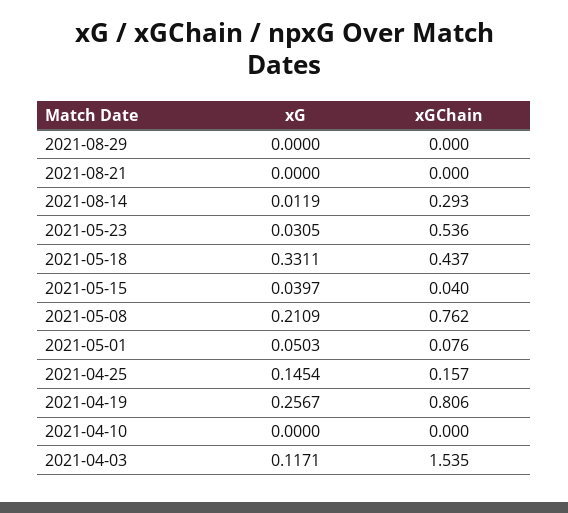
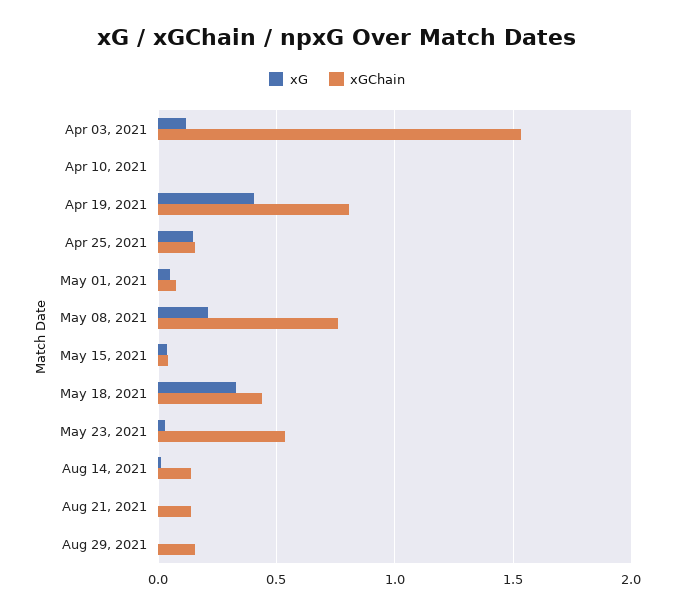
  {
    "xG": {
      "2021-08-29": 0,
      "2021-08-21": 0,
      "2021-08-14": 0.0119,
      "2021-05-23": 0.0305,
      "2021-05-18": 0.3311,
      "2021-05-15": 0.0397,
      "2021-05-08": 0.2109,
      "2021-05-01": 0.0503,
      "2021-04-25": 0.1454,
-     "2021-04-19": 0.2567,
+     "2021-04-19": 0.4,
      "2021-04-10": 0,
      "2021-04-03": 0.1171
    },
    "xGChain": {
-     "2021-08-29": 0,
+     "2021-08-29": 0.15,
-     "2021-08-21": 0,
+     "2021-08-21": 0.15,
-     "2021-08-14": 0.293,
+     "2021-08-14": 0.15,
      "2021-05-23": 0.536,
      "2021-05-18": 0.437,
      "2021-05-15": 0.04,
      "2021-05-08": 0.762,
      "2021-05-01": 0.076,
      "2021-04-25": 0.157,
      "2021-04-19": 0.806,
      "2021-04-10": 0,
      "2021-04-03": 1.535
    }
  }

